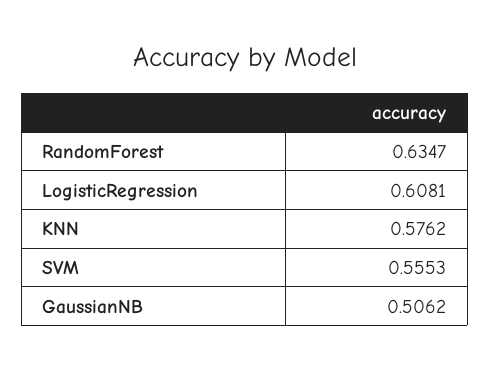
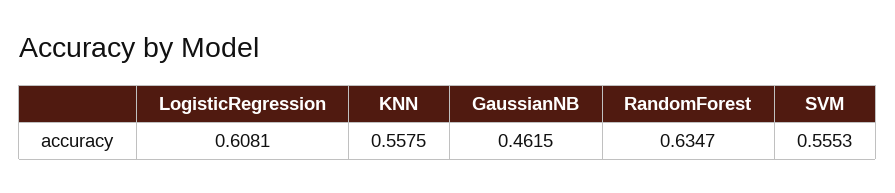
  {
    "RandomForest": 0.6347,
    "LogisticRegression": 0.6081,
-   "KNN": 0.5762,
+   "KNN": 0.5575,
    "SVM": 0.5553,
-   "GaussianNB": 0.5062
+   "GaussianNB": 0.4615
  }

